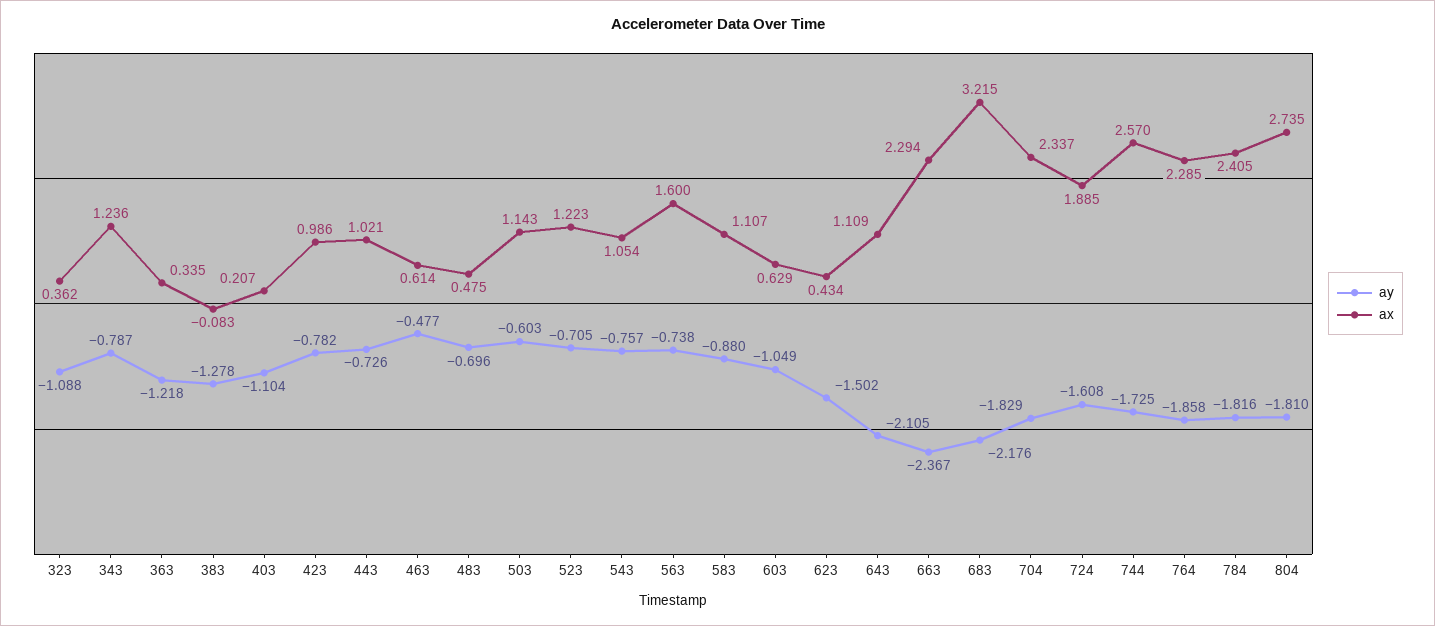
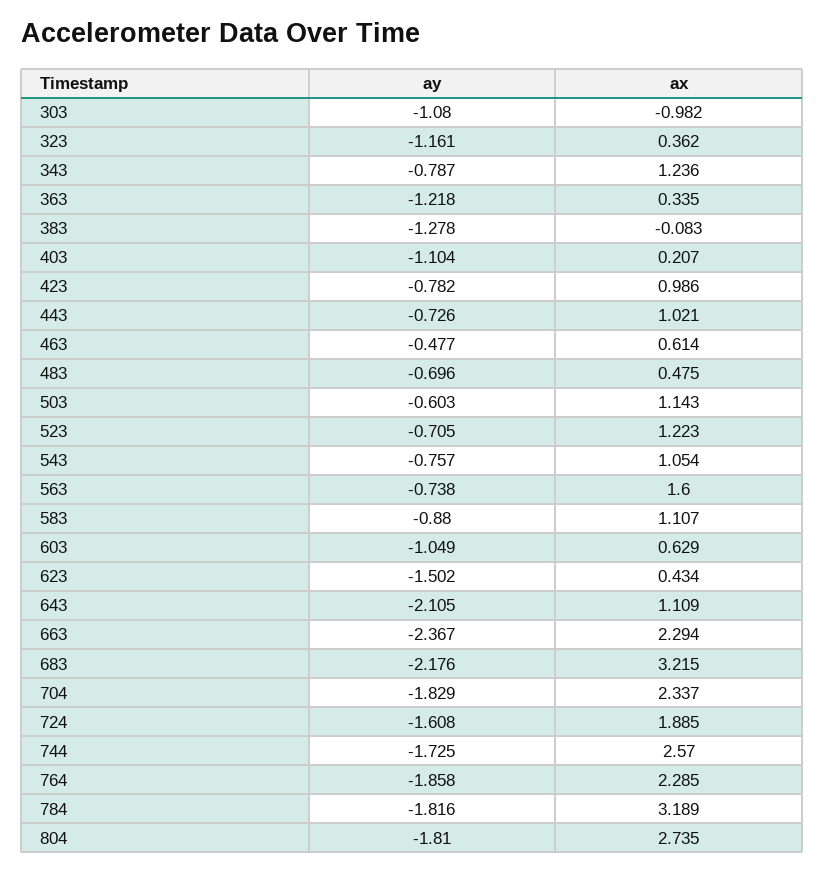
  {
    "ay": {
-     "323": -1.088,
+     "323": -1.161,
      "343": -0.787,
      "363": -1.218,
      "383": -1.278,
      "403": -1.104,
      "423": -0.782,
      "443": -0.726,
      "463": -0.477,
      "483": -0.696,
      "503": -0.603,
      "523": -0.705,
      "543": -0.757,
      "563": -0.738,
      "583": -0.88,
      "603": -1.049,
      "623": -1.502,
      "643": -2.105,
      "663": -2.367,
      "683": -2.176,
      "704": -1.829,
      "724": -1.608,
      "744": -1.725,
      "764": -1.858,
      "784": -1.816,
-     "804": -1.81
+     "804": -1.81,
+     "303": -1.08
    },
    "ax": {
      "323": 0.362,
      "343": 1.236,
      "363": 0.335,
      "383": -0.083,
      "403": 0.207,
      "423": 0.986,
      "443": 1.021,
      "463": 0.614,
      "483": 0.475,
      "503": 1.143,
      "523": 1.223,
      "543": 1.054,
      "563": 1.6,
      "583": 1.107,
      "603": 0.629,
      "623": 0.434,
      "643": 1.109,
      "663": 2.294,
      "683": 3.215,
      "704": 2.337,
      "724": 1.885,
      "744": 2.57,
      "764": 2.285,
-     "784": 2.405,
+     "784": 3.189,
-     "804": 2.735
+     "804": 2.735,
+     "303": -0.982
    }
  }

